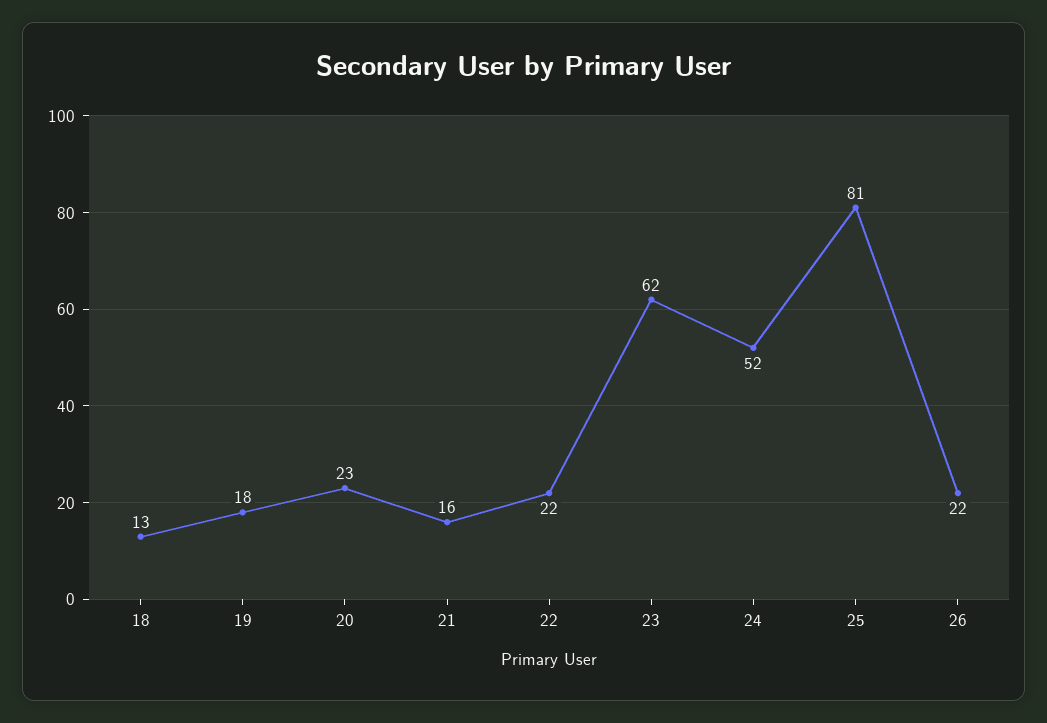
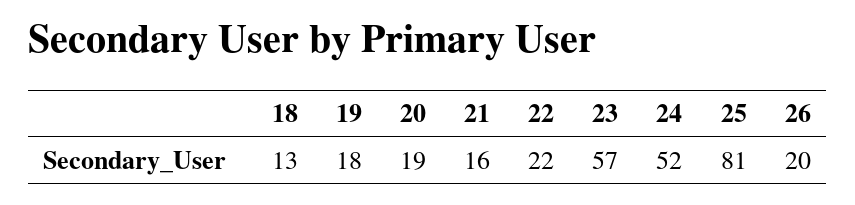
  {
    "18": 13,
    "19": 18,
-   "20": 23,
+   "20": 19,
    "21": 16,
    "22": 22,
-   "23": 62,
+   "23": 57,
    "24": 52,
    "25": 81,
-   "26": 22
+   "26": 20
  }

